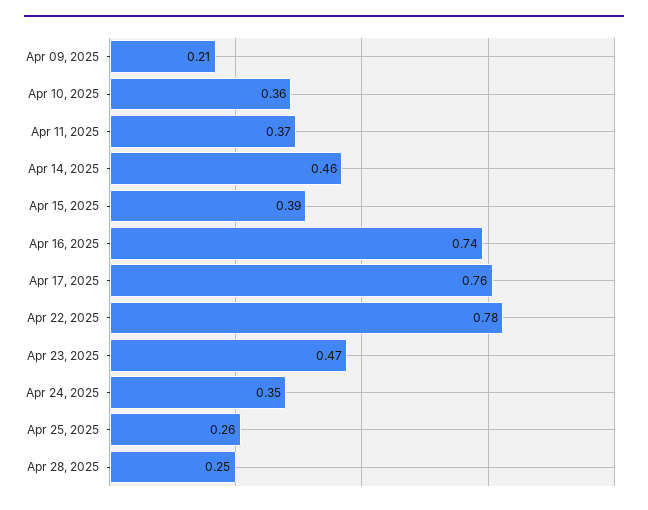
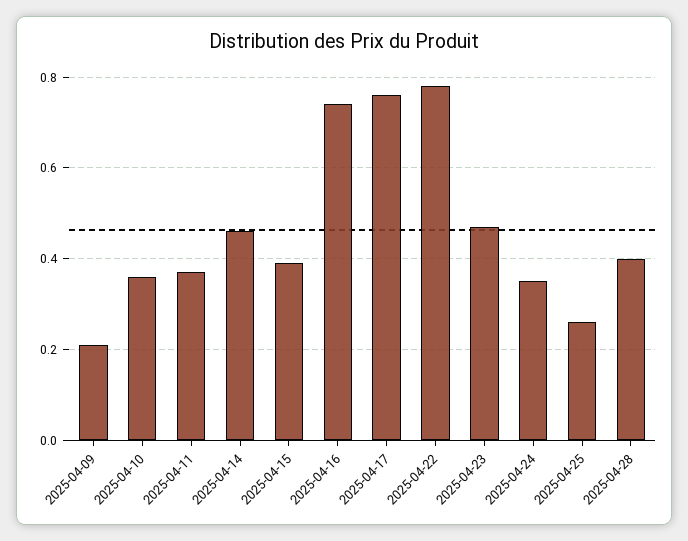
  {
    "Apr 09, 2025": 0.21,
    "Apr 10, 2025": 0.36,
    "Apr 11, 2025": 0.37,
    "Apr 14, 2025": 0.46,
    "Apr 15, 2025": 0.39,
    "Apr 16, 2025": 0.74,
    "Apr 17, 2025": 0.76,
    "Apr 22, 2025": 0.78,
    "Apr 23, 2025": 0.47,
    "Apr 24, 2025": 0.35,
    "Apr 25, 2025": 0.26,
-   "Apr 28, 2025": 0.25
+   "Apr 28, 2025": 0.4
  }

